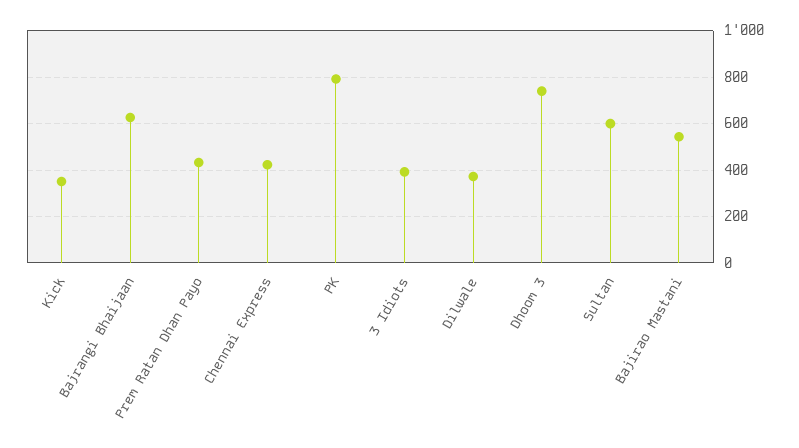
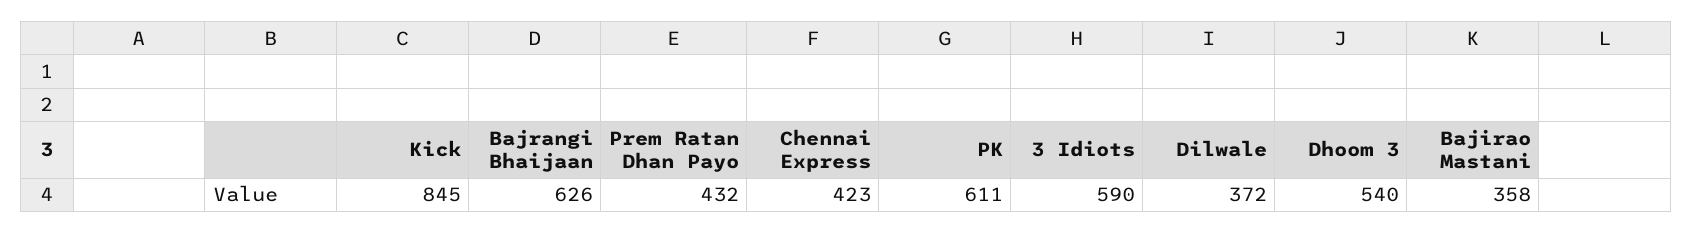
  {
-   "Kick": 350,
+   "Kick": 845,
    "Bajrangi Bhaijaan": 626,
    "Prem Ratan Dhan Payo": 432,
    "Chennai Express": 423,
-   "PK": 800,
+   "PK": 611,
-   "3 Idiots": 400,
+   "3 Idiots": 590,
    "Dilwale": 372,
-   "Dhoom 3": 750,
+   "Dhoom 3": 540,
-   "Sultan": 600,
-   "Bajirao Mastani": 550
+   "Bajirao Mastani": 358
  }

